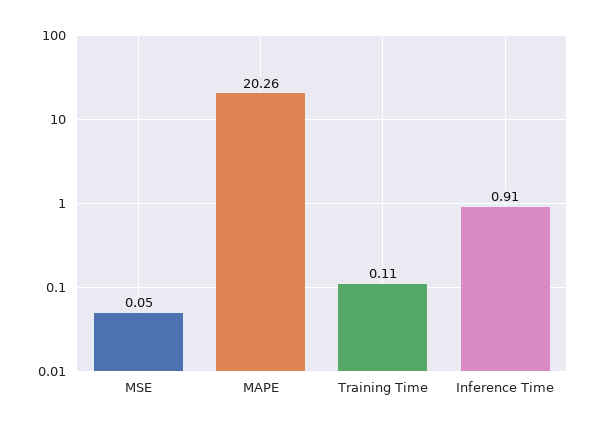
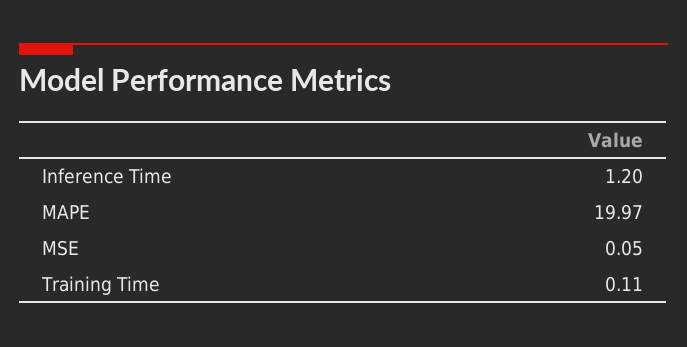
  {
    "MSE": 0.05,
-   "MAPE": 20.26,
+   "MAPE": 19.97,
    "Training Time": 0.11,
-   "Inference Time": 0.91
+   "Inference Time": 1.2
  }

